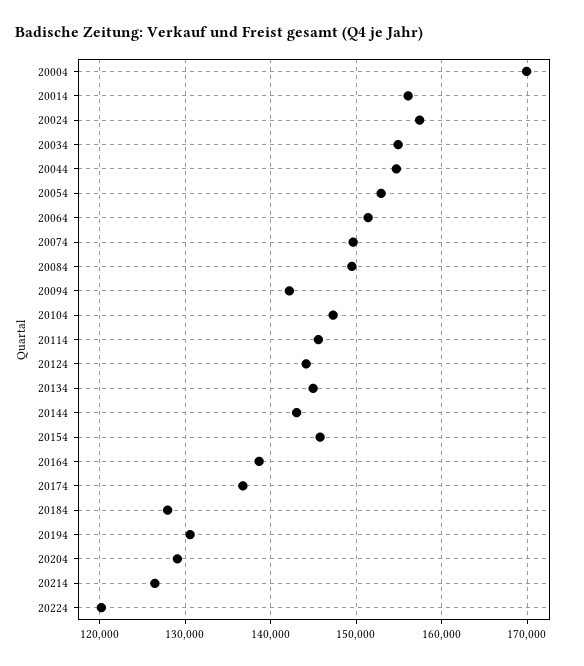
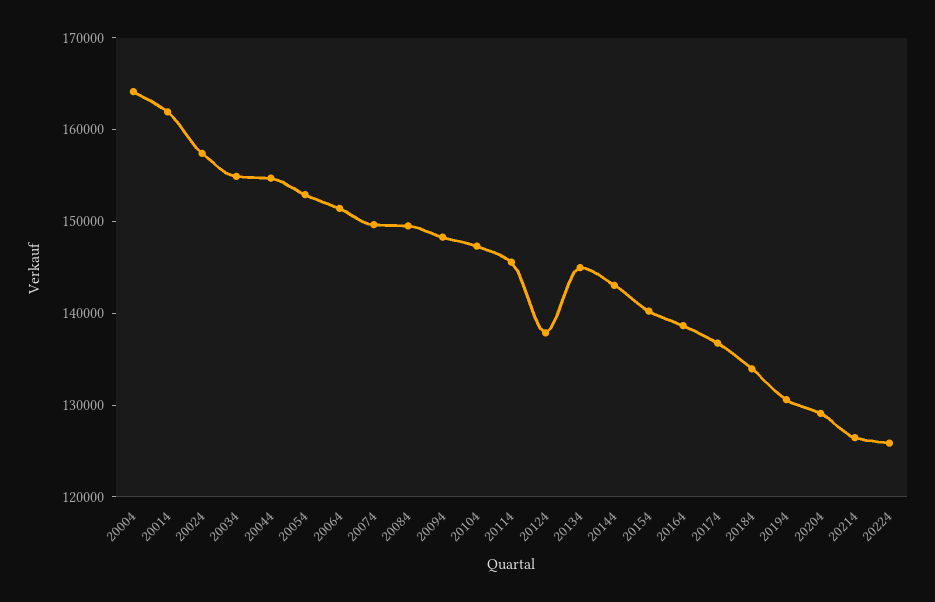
  {
-   "20004": 170000,
+   "20004": 164000,
-   "20014": 156000,
+   "20014": 162000,
    "20024": 157000,
    "20034": 155000,
    "20044": 155000,
    "20054": 153000,
    "20064": 151000,
    "20074": 150000,
    "20084": 150000,
-   "20094": 142000,
+   "20094": 148000,
    "20104": 147000,
    "20114": 146000,
-   "20124": 144000,
+   "20124": 138000,
    "20134": 145000,
    "20144": 143000,
-   "20154": 146000,
+   "20154": 140000,
    "20164": 139000,
    "20174": 137000,
-   "20184": 128000,
+   "20184": 134000,
    "20194": 131000,
    "20204": 129000,
    "20214": 126000,
-   "20224": 120000
+   "20224": 126000
  }

